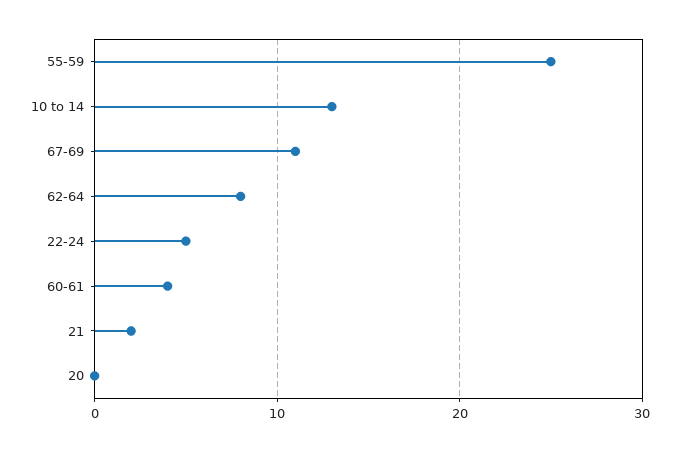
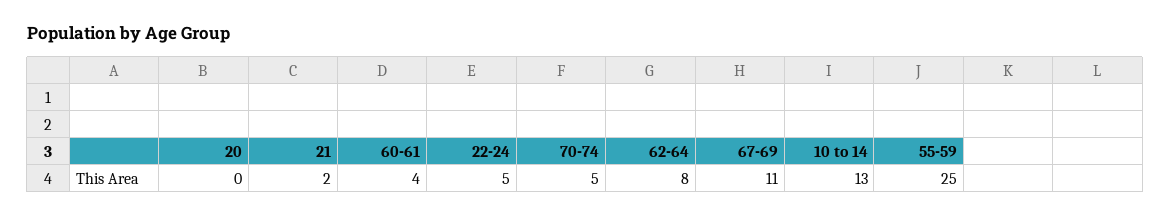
  {
    "55-59": 25,
    "10 to 14": 13,
    "67-69": 11,
    "62-64": 8,
    "22-24": 5,
    "60-61": 4,
    "21": 2,
-   "20": 0
+   "20": 0,
+   "70-74": 5
  }

